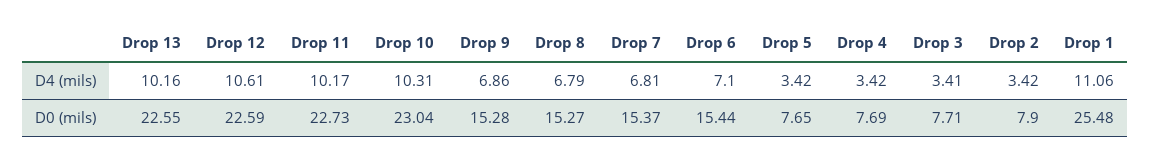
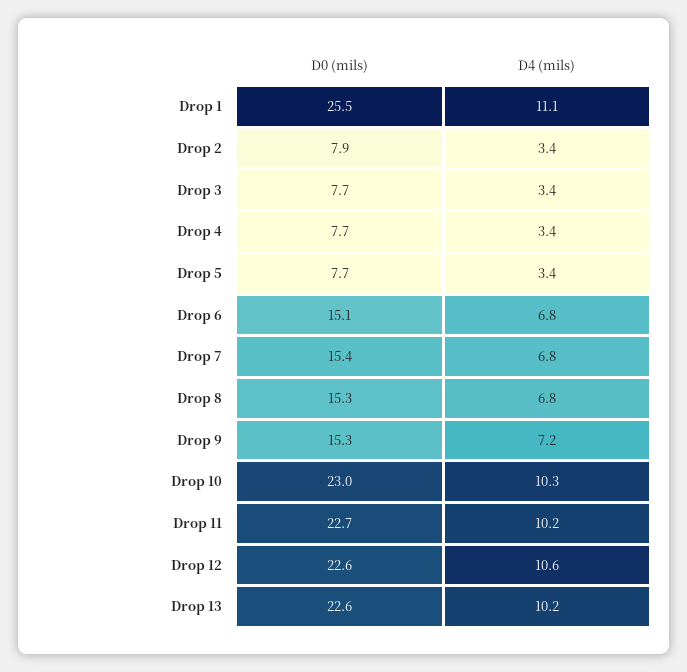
  {
    "Drop 13": {
      "D4 (mils)": 10.16,
      "D0 (mils)": 22.55
    },
    "Drop 12": {
      "D4 (mils)": 10.61,
      "D0 (mils)": 22.59
    },
    "Drop 11": {
      "D4 (mils)": 10.17,
      "D0 (mils)": 22.73
    },
    "Drop 10": {
      "D4 (mils)": 10.31,
      "D0 (mils)": 23.04
    },
    "Drop 9": {
-     "D4 (mils)": 6.86,
+     "D4 (mils)": 7.2,
      "D0 (mils)": 15.28
    },
    "Drop 8": {
      "D4 (mils)": 6.79,
      "D0 (mils)": 15.27
    },
    "Drop 7": {
      "D4 (mils)": 6.81,
      "D0 (mils)": 15.37
    },
    "Drop 6": {
-     "D4 (mils)": 7.1,
+     "D4 (mils)": 6.8,
-     "D0 (mils)": 15.44
+     "D0 (mils)": 15.1
    },
    "Drop 5": {
      "D4 (mils)": 3.42,
      "D0 (mils)": 7.65
    },
    "Drop 4": {
      "D4 (mils)": 3.42,
      "D0 (mils)": 7.69
    },
    "Drop 3": {
      "D4 (mils)": 3.41,
      "D0 (mils)": 7.71
    },
    "Drop 2": {
      "D4 (mils)": 3.42,
      "D0 (mils)": 7.9
    },
    "Drop 1": {
      "D4 (mils)": 11.06,
      "D0 (mils)": 25.48
    }
  }

